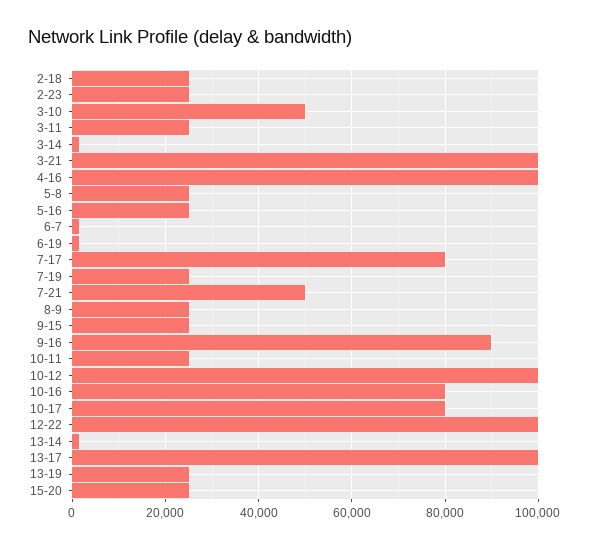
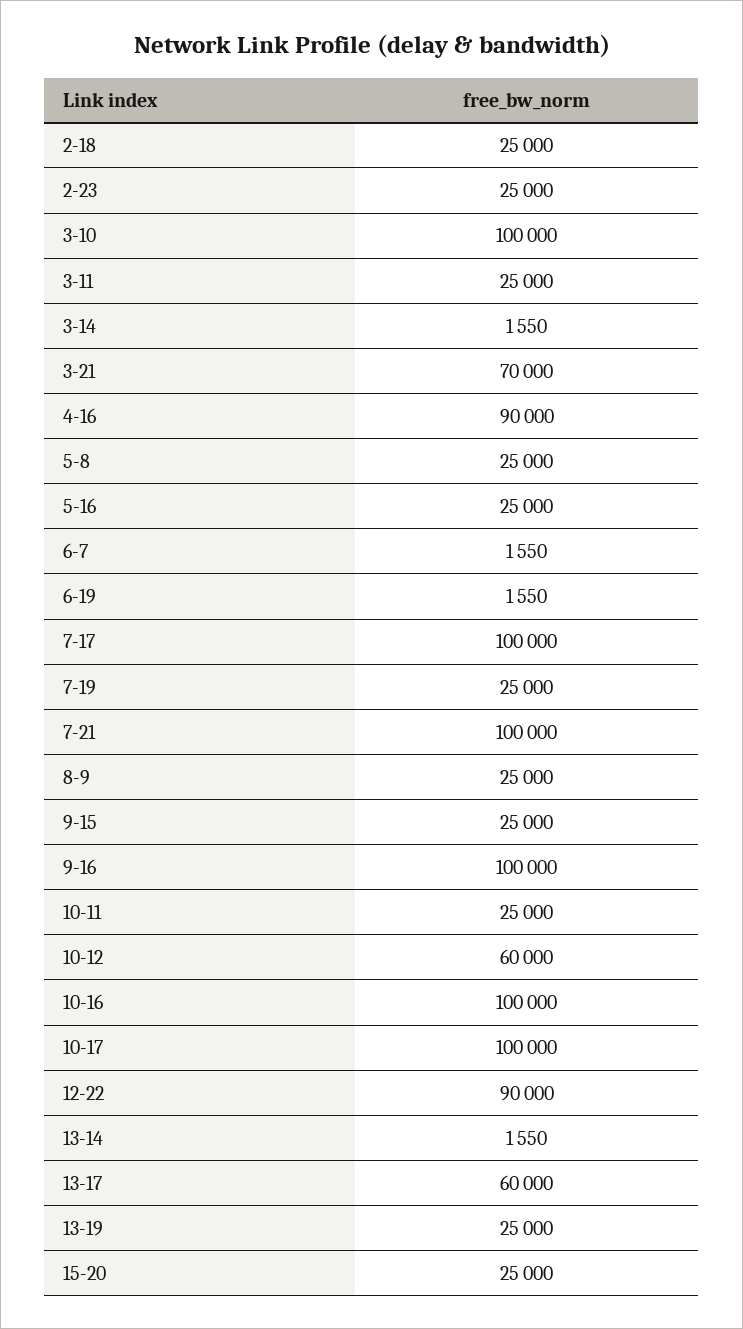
  {
    "2-18": 25000,
    "2-23": 25000,
-   "3-10": 50000,
+   "3-10": 100000,
    "3-11": 25000,
    "3-14": 1550,
-   "3-21": 100000,
+   "3-21": 70000,
-   "4-16": 100000,
+   "4-16": 90000,
    "5-8": 25000,
    "5-16": 25000,
    "6-7": 1550,
    "6-19": 1550,
-   "7-17": 80000,
+   "7-17": 100000,
    "7-19": 25000,
-   "7-21": 50000,
+   "7-21": 100000,
    "8-9": 25000,
    "9-15": 25000,
-   "9-16": 90000,
+   "9-16": 100000,
    "10-11": 25000,
-   "10-12": 100000,
+   "10-12": 60000,
-   "10-16": 80000,
+   "10-16": 100000,
-   "10-17": 80000,
+   "10-17": 100000,
-   "12-22": 100000,
+   "12-22": 90000,
    "13-14": 1550,
-   "13-17": 100000,
+   "13-17": 60000,
    "13-19": 25000,
    "15-20": 25000
  }

